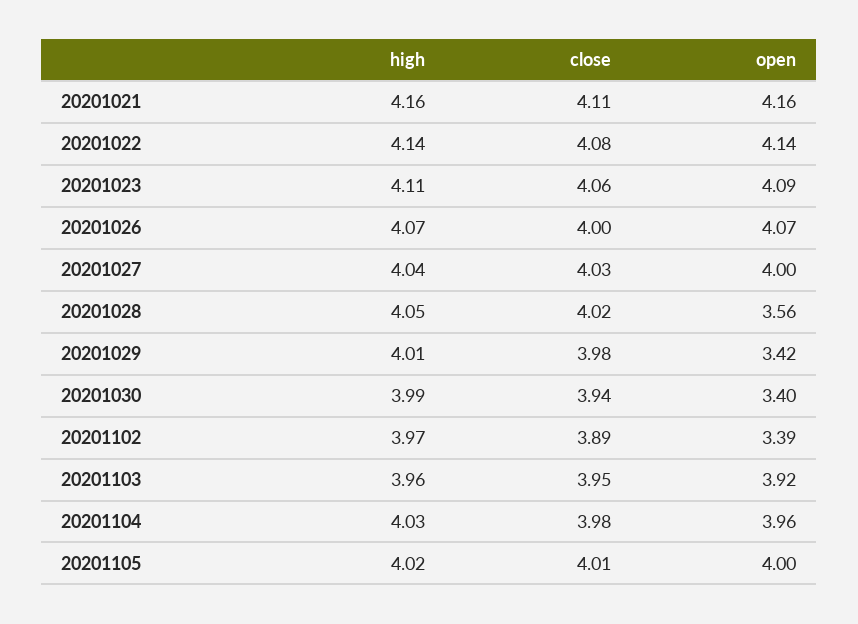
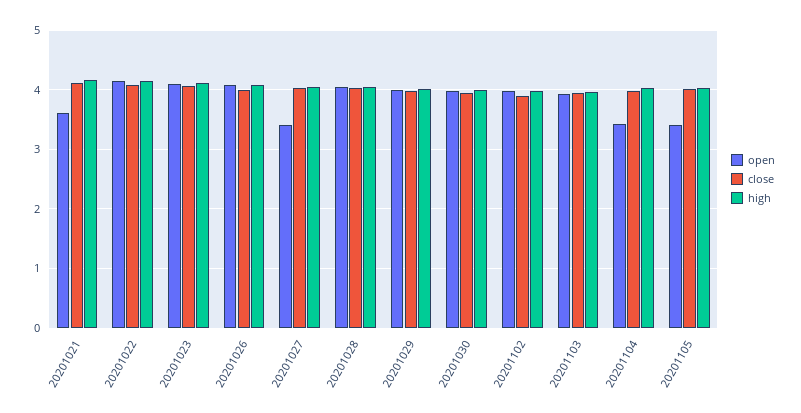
  {
    "high": {
      "20201021": 4.16,
      "20201022": 4.14,
      "20201023": 4.11,
      "20201026": 4.07,
      "20201027": 4.04,
      "20201028": 4.05,
      "20201029": 4.01,
      "20201030": 3.99,
      "20201102": 3.97,
      "20201103": 3.96,
      "20201104": 4.03,
      "20201105": 4.02
    },
    "close": {
      "20201021": 4.11,
      "20201022": 4.08,
      "20201023": 4.06,
      "20201026": 4,
      "20201027": 4.03,
      "20201028": 4.02,
      "20201029": 3.98,
      "20201030": 3.94,
      "20201102": 3.89,
      "20201103": 3.95,
      "20201104": 3.98,
      "20201105": 4.01
    },
    "open": {
-     "20201021": 4.16,
+     "20201021": 3.6,
      "20201022": 4.14,
      "20201023": 4.09,
      "20201026": 4.07,
-     "20201027": 4,
+     "20201027": 3.4,
-     "20201028": 3.56,
+     "20201028": 4,
-     "20201029": 3.42,
+     "20201029": 4,
-     "20201030": 3.4,
+     "20201030": 4,
-     "20201102": 3.39,
+     "20201102": 4,
      "20201103": 3.92,
-     "20201104": 3.96,
+     "20201104": 3.4,
-     "20201105": 4
+     "20201105": 3.4
    }
  }

